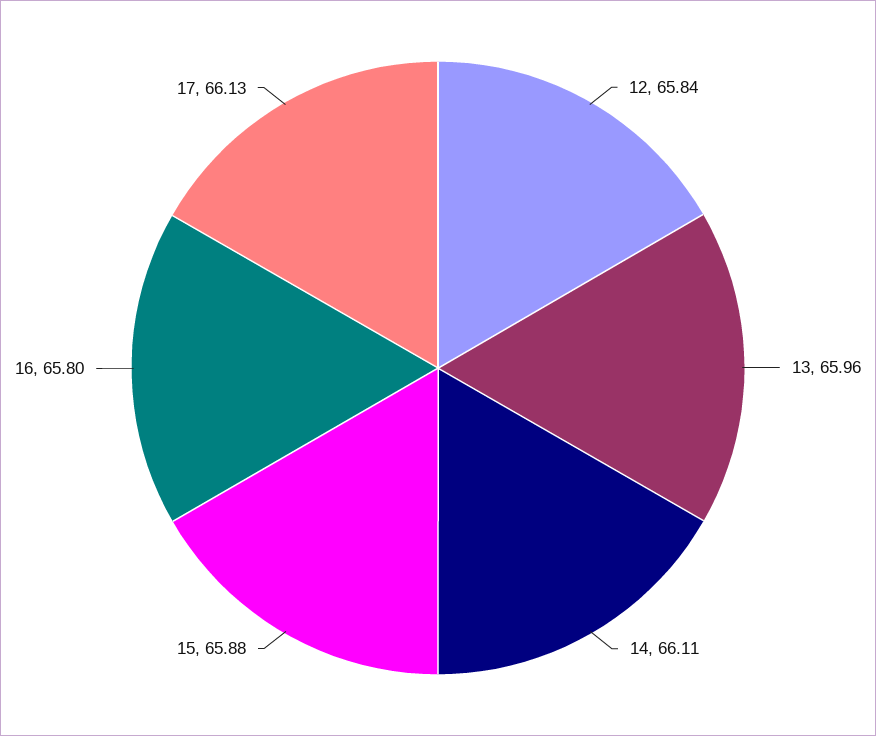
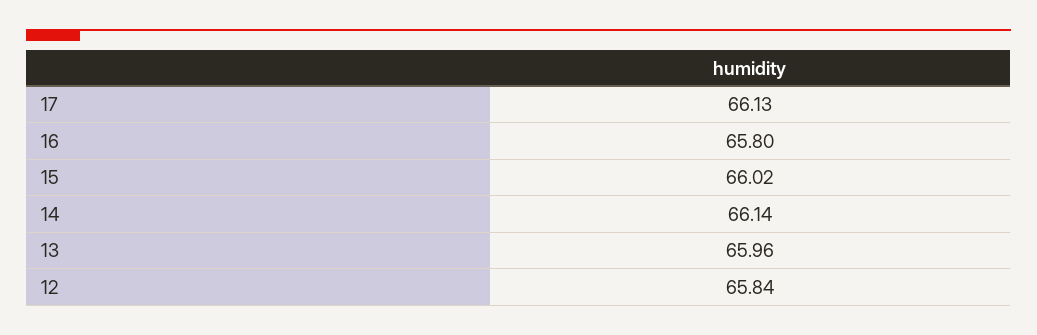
  {
    "12": 65.84,
    "13": 65.96,
-   "14": 66.11,
+   "14": 66.14,
-   "15": 65.88,
+   "15": 66.02,
    "16": 65.8,
    "17": 66.13
  }

